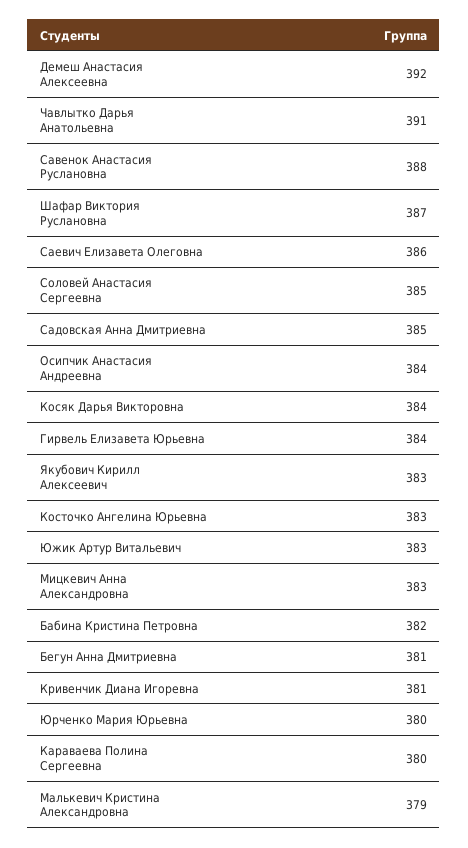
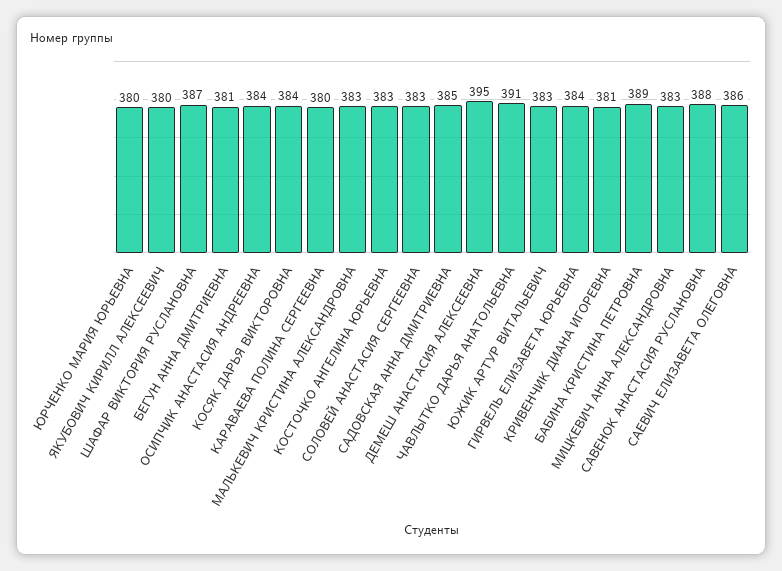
  {
-   "Демеш Анастасия Алексеевна": 392,
+   "Демеш Анастасия Алексеевна": 395,
    "Чавлытко Дарья Анатольевна": 391,
    "Савенок Анастасия Руслановна": 388,
    "Шафар Виктория Руслановна": 387,
    "Саевич Елизавета Олеговна": 386,
-   "Соловей Анастасия Сергеевна": 385,
+   "Соловей Анастасия Сергеевна": 383,
    "Садовская Анна Дмитриевна": 385,
    "Осипчик Анастасия Андреевна": 384,
    "Косяк Дарья Викторовна": 384,
    "Гирвель Елизавета Юрьевна": 384,
-   "Якубович Кирилл Алексеевич": 383,
+   "Якубович Кирилл Алексеевич": 380,
    "Косточко Ангелина Юрьевна": 383,
    "Южик Артур Витальевич": 383,
    "Мицкевич Анна Александровна": 383,
-   "Бабина Кристина Петровна": 382,
+   "Бабина Кристина Петровна": 389,
    "Бегун Анна Дмитриевна": 381,
    "Кривенчик Диана Игоревна": 381,
    "Юрченко Мария Юрьевна": 380,
    "Караваева Полина Сергеевна": 380,
-   "Малькевич Кристина Александровна": 379
+   "Малькевич Кристина Александровна": 383
  }

